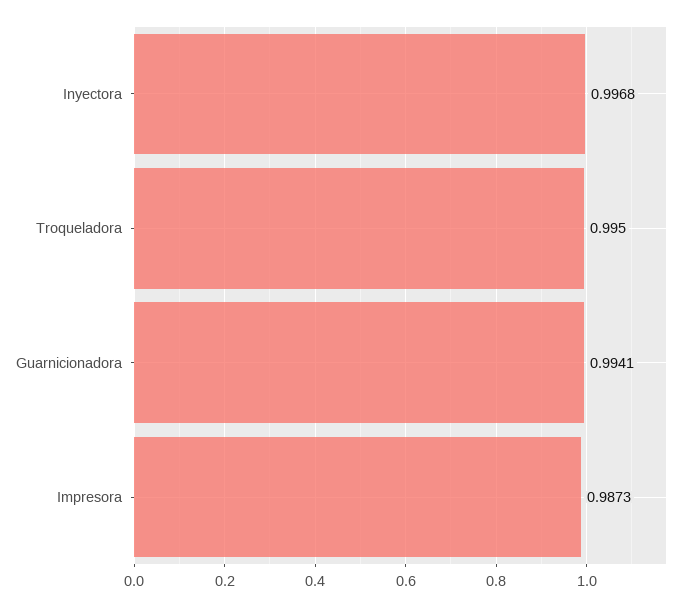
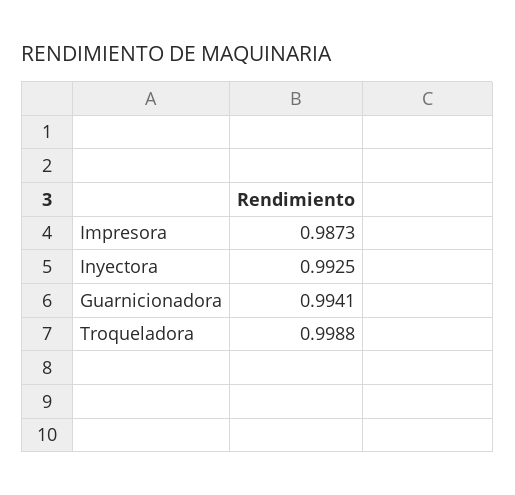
  {
-   "Inyectora": 0.9968,
+   "Inyectora": 0.9925,
-   "Troqueladora": 0.995,
+   "Troqueladora": 0.9988,
    "Guarnicionadora": 0.9941,
    "Impresora": 0.9873
  }

